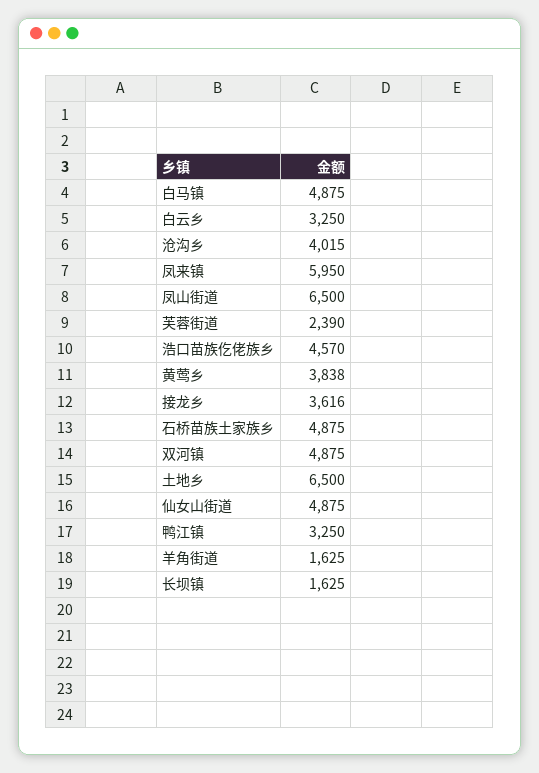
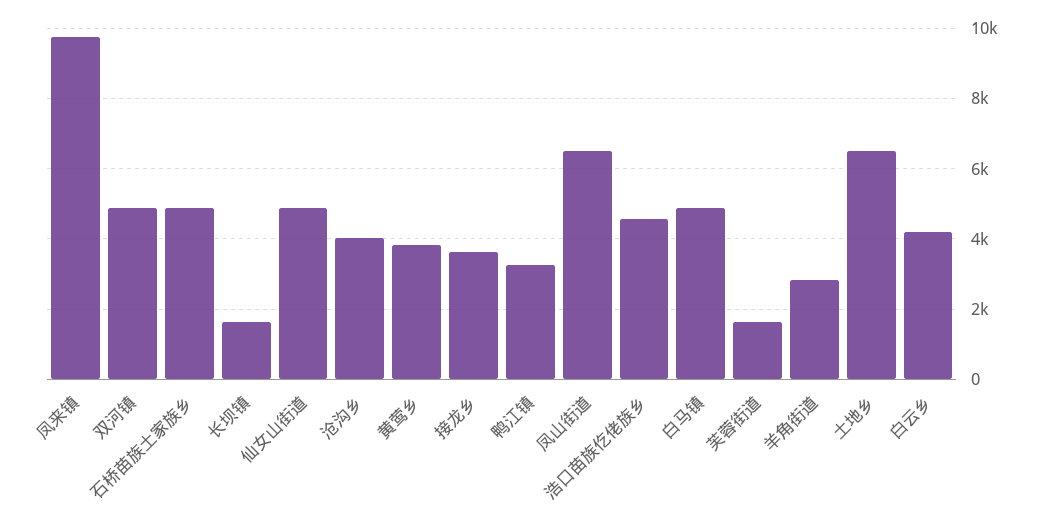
  {
    "白马镇": 4875,
-   "白云乡": 3250,
+   "白云乡": 4200,
    "沧沟乡": 4015,
-   "凤来镇": 5950,
+   "凤来镇": 9800,
    "凤山街道": 6500,
-   "芙蓉街道": 2390,
+   "芙蓉街道": 1600,
    "浩口苗族仡佬族乡": 4570,
    "黄莺乡": 3838,
    "接龙乡": 3616,
    "石桥苗族土家族乡": 4875,
    "双河镇": 4875,
    "土地乡": 6500,
    "仙女山街道": 4875,
    "鸭江镇": 3250,
-   "羊角街道": 1625,
+   "羊角街道": 2800,
    "长坝镇": 1625
  }

